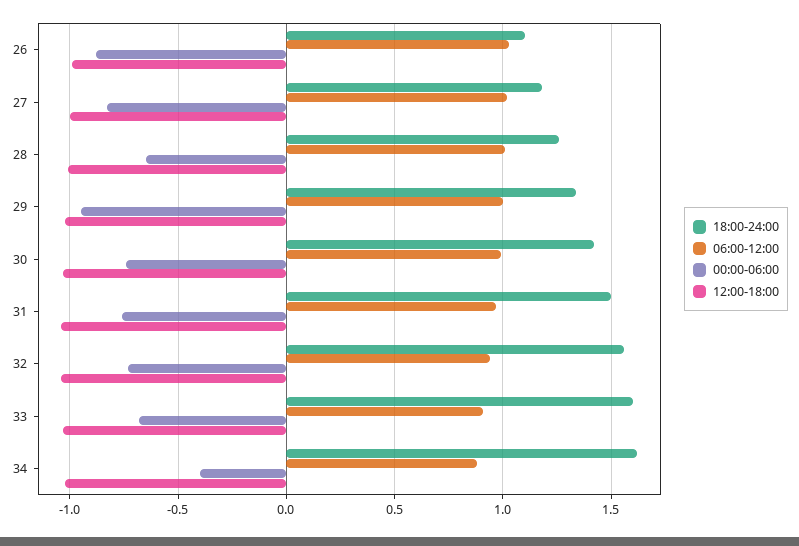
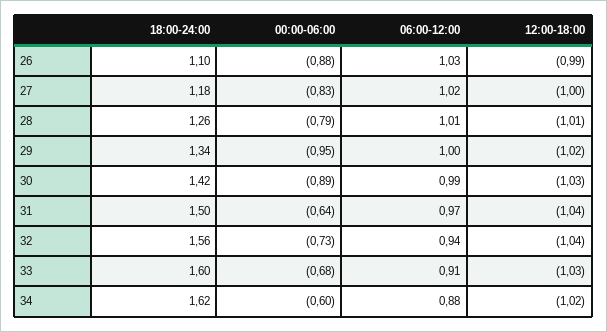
  {
    "18:00-24:00": {
      "26": 1.1,
      "27": 1.18,
      "28": 1.26,
      "29": 1.34,
      "30": 1.42,
      "31": 1.5,
      "32": 1.56,
      "33": 1.6,
      "34": 1.62
    },
    "06:00-12:00": {
      "26": 1.03,
      "27": 1.02,
      "28": 1.01,
      "29": 1,
      "30": 0.99,
      "31": 0.97,
      "32": 0.94,
      "33": 0.91,
      "34": 0.88
    },
    "00:00-06:00": {
      "26": -0.88,
      "27": -0.83,
-     "28": -0.65,
+     "28": -0.79,
      "29": -0.95,
-     "30": -0.75,
+     "30": -0.89,
-     "31": -0.75,
+     "31": -0.64,
      "32": -0.73,
      "33": -0.68,
-     "34": -0.4
+     "34": -0.6
    },
    "12:00-18:00": {
      "26": -0.99,
      "27": -1,
      "28": -1.01,
      "29": -1.02,
      "30": -1.03,
      "31": -1.04,
      "32": -1.04,
      "33": -1.03,
      "34": -1.02
    }
  }

